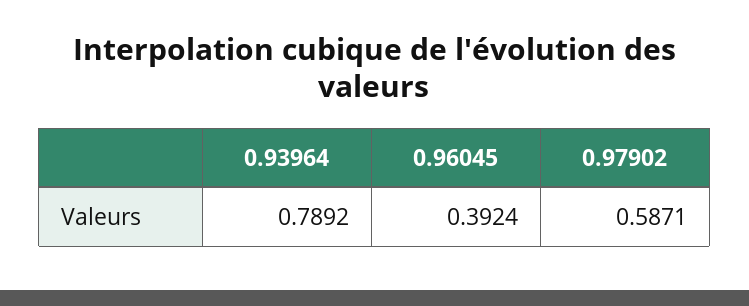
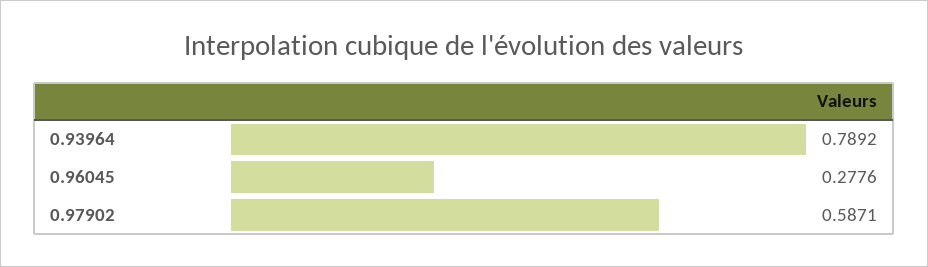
  {
    "0.93964": 0.7892,
-   "0.96045": 0.3924,
+   "0.96045": 0.2776,
    "0.97902": 0.5871
  }

